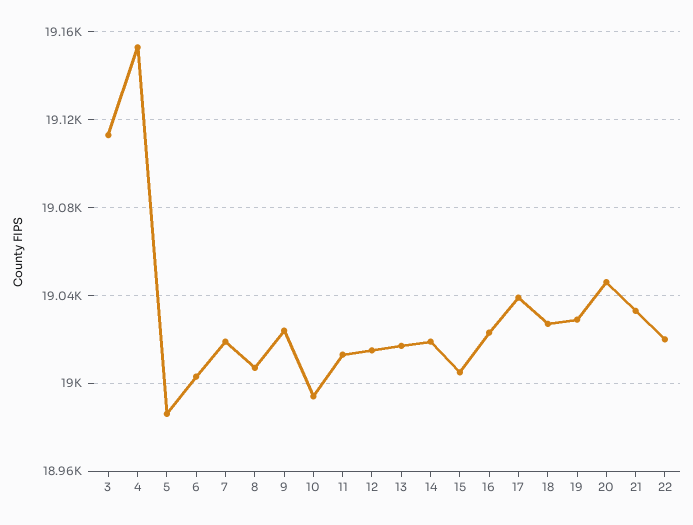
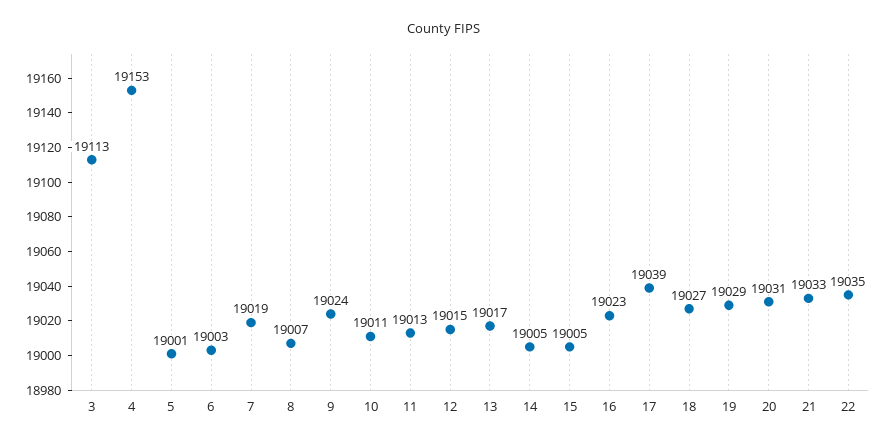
  {
    "3": 19113,
    "4": 19153,
-   "5": 18985,
+   "5": 19001,
    "6": 19003,
    "7": 19019,
    "8": 19007,
    "9": 19024,
-   "10": 18995,
+   "10": 19011,
    "11": 19013,
    "12": 19015,
    "13": 19017,
-   "14": 19020,
+   "14": 19005,
    "15": 19005,
    "16": 19023,
    "17": 19039,
    "18": 19027,
    "19": 19029,
-   "20": 19045,
+   "20": 19031,
    "21": 19033,
-   "22": 19020
+   "22": 19035
  }

